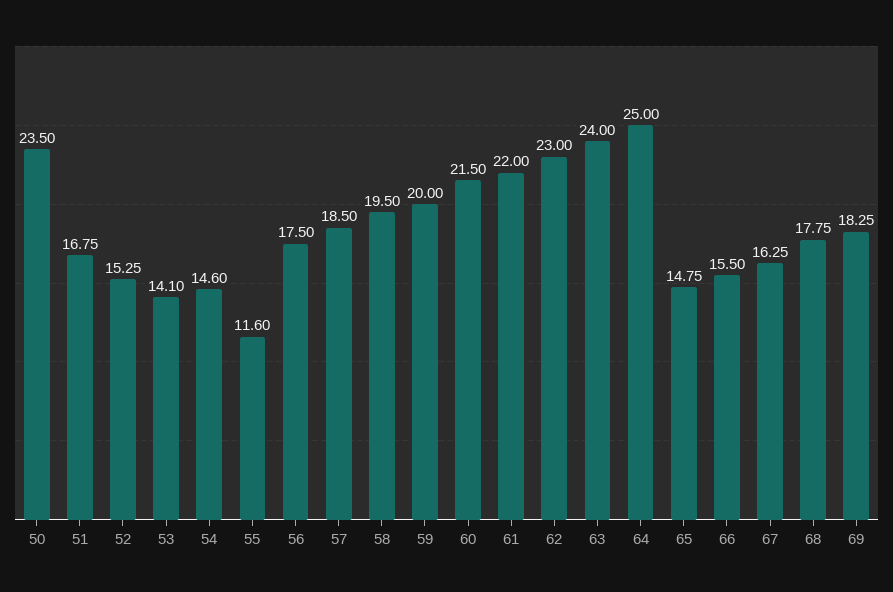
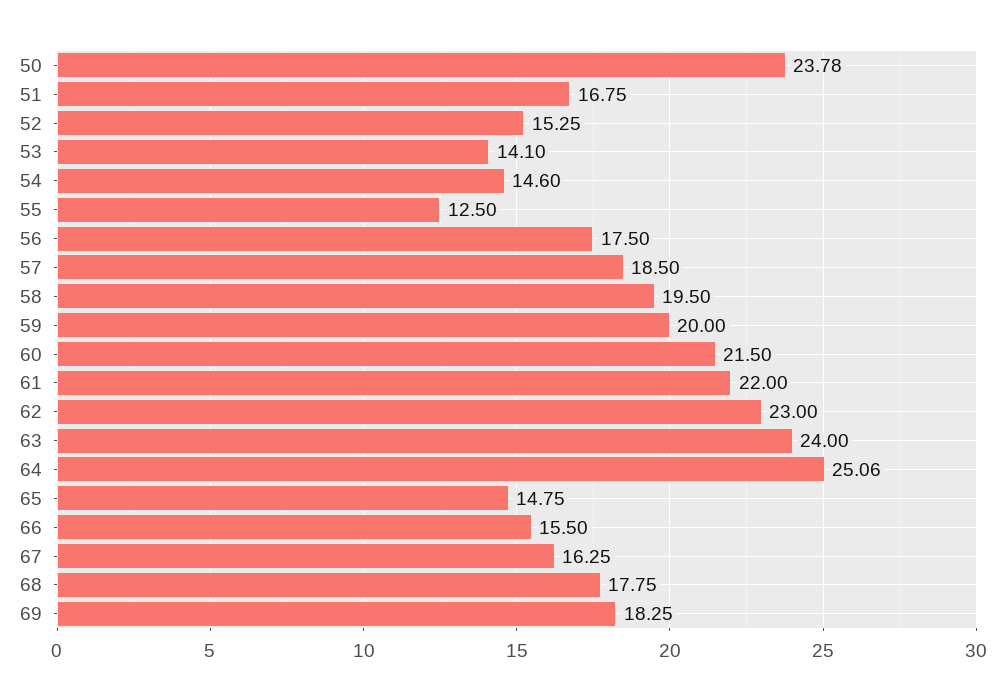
  {
-   "50": 23.5,
+   "50": 23.78,
    "51": 16.75,
    "52": 15.25,
    "53": 14.1,
    "54": 14.6,
-   "55": 11.6,
+   "55": 12.5,
    "56": 17.5,
    "57": 18.5,
    "58": 19.5,
    "59": 20,
    "60": 21.5,
    "61": 22,
    "62": 23,
    "63": 24,
-   "64": 25,
+   "64": 25.06,
    "65": 14.75,
    "66": 15.5,
    "67": 16.25,
    "68": 17.75,
    "69": 18.25
  }

